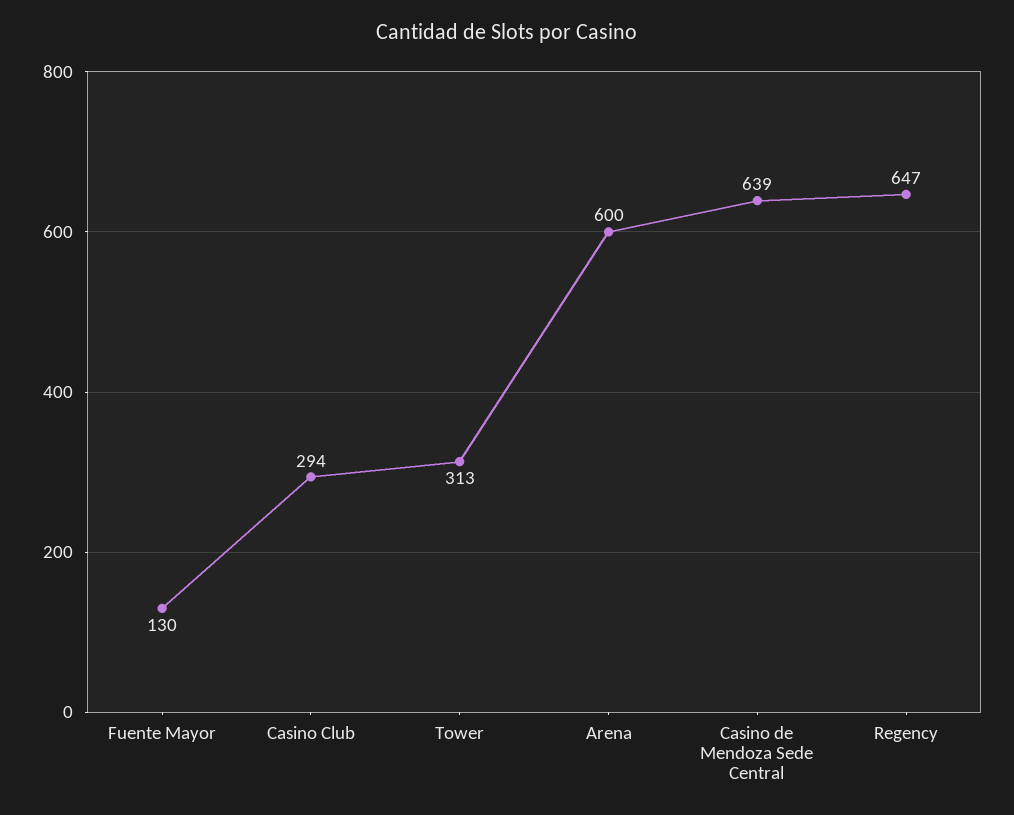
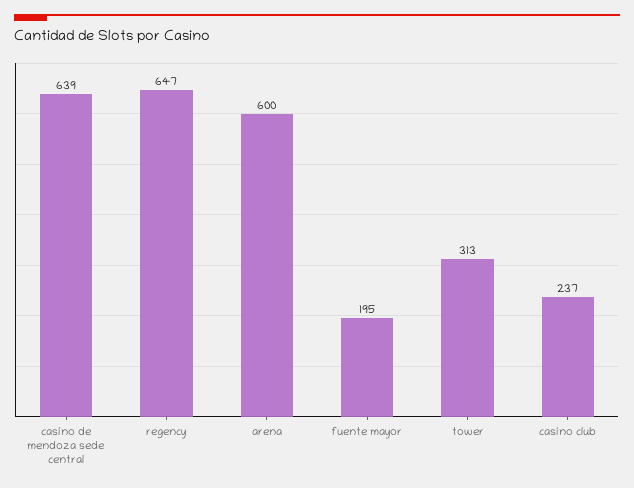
  {
-   "Fuente Mayor": 130,
+   "Fuente Mayor": 195,
-   "Casino Club": 294,
+   "Casino Club": 237,
    "Tower": 313,
    "Arena": 600,
    "Casino de Mendoza Sede Central": 639,
    "Regency": 647
  }

